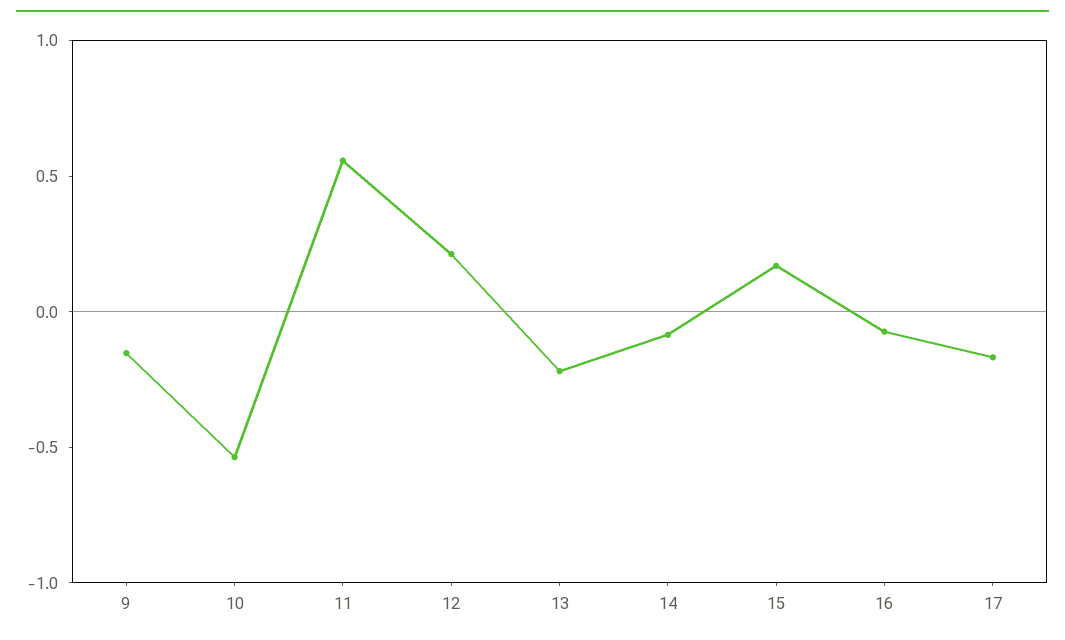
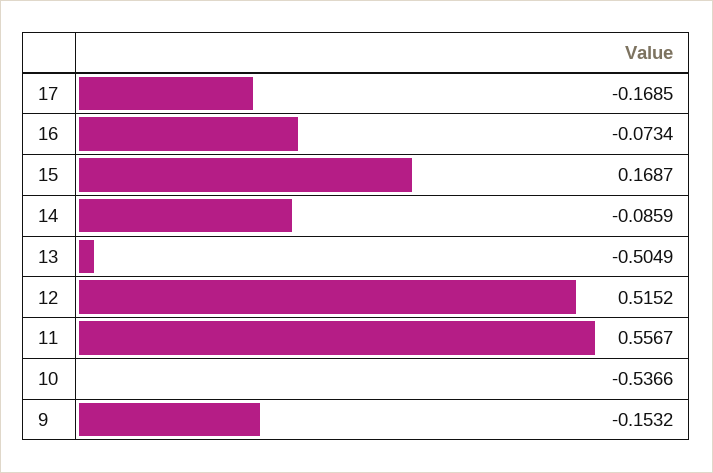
  {
    "9": -0.1532,
    "10": -0.5366,
    "11": 0.5567,
-   "12": 0.2,
+   "12": 0.5152,
-   "13": -0.2,
+   "13": -0.5049,
    "14": -0.0859,
    "15": 0.1687,
    "16": -0.0734,
    "17": -0.1685
  }

